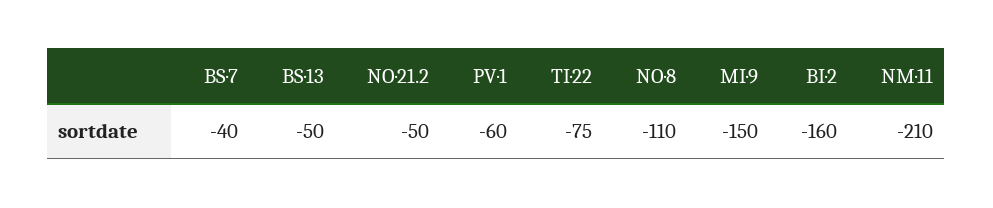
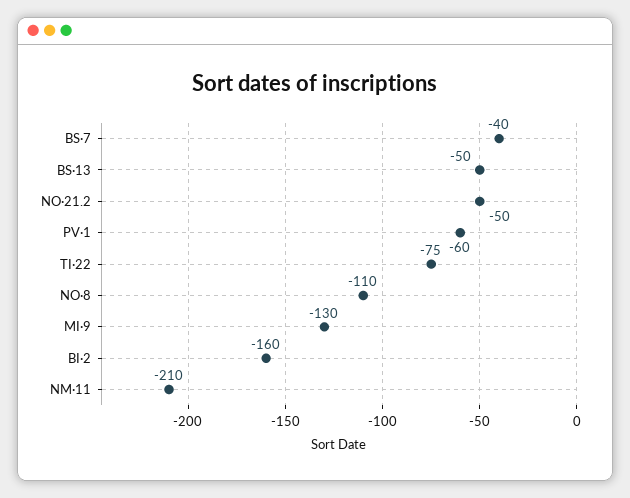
  {
    "BS·7": -40,
    "BS·13": -50,
    "NO·21.2": -50,
    "PV·1": -60,
    "TI·22": -75,
    "NO·8": -110,
-   "MI·9": -150,
+   "MI·9": -130,
    "BI·2": -160,
    "NM·11": -210
  }

